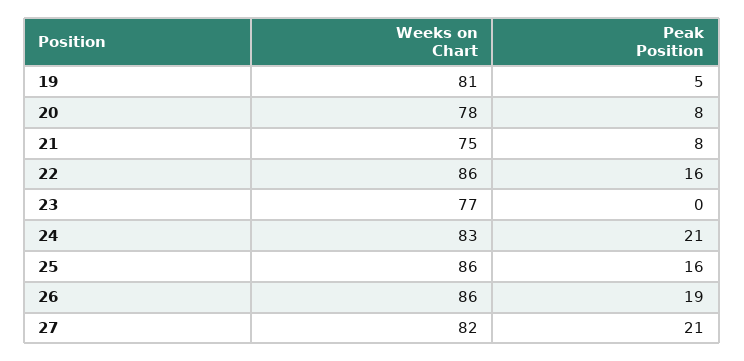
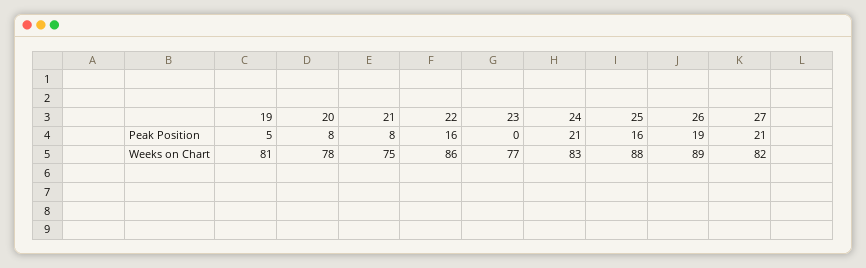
  {
    "Weeks on Chart": {
      "19": 81,
      "20": 78,
      "21": 75,
      "22": 86,
      "23": 77,
      "24": 83,
-     "25": 86,
+     "25": 88,
-     "26": 86,
+     "26": 89,
      "27": 82
    },
    "Peak Position": {
      "19": 5,
      "20": 8,
      "21": 8,
      "22": 16,
      "23": 0,
      "24": 21,
      "25": 16,
      "26": 19,
      "27": 21
    }
  }

